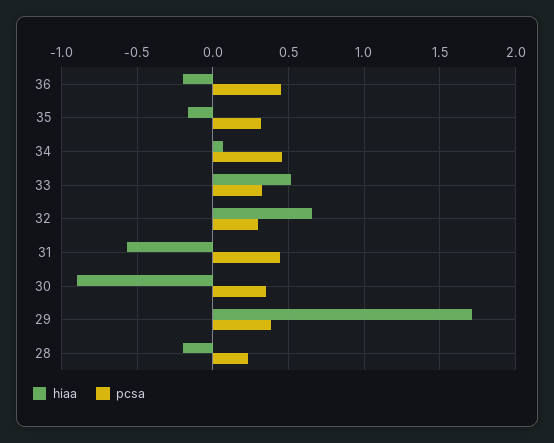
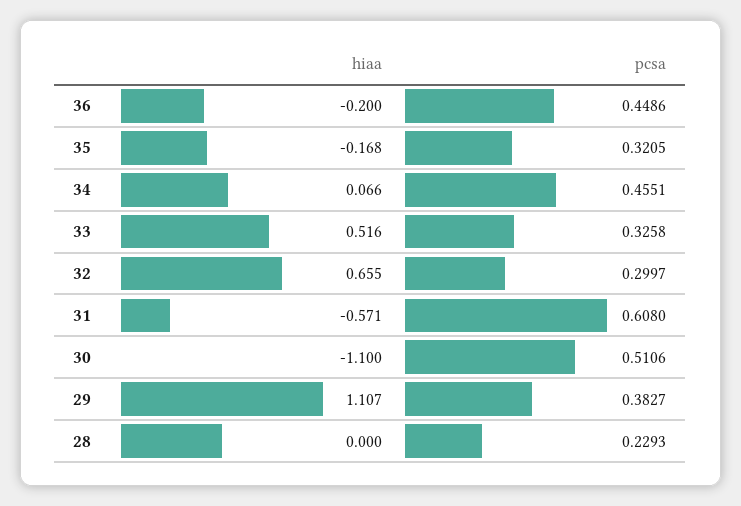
  {
    "hiaa": {
      "36": -0.2,
      "35": -0.168,
      "34": 0.066,
      "33": 0.516,
      "32": 0.655,
      "31": -0.571,
-     "30": -0.9,
+     "30": -1.1,
-     "29": 1.7,
+     "29": 1.107,
-     "28": -0.2
+     "28": 0
    },
    "pcsa": {
      "36": 0.4486,
      "35": 0.3205,
      "34": 0.4551,
      "33": 0.3258,
      "32": 0.2997,
-     "31": 0.45,
+     "31": 0.608,
-     "30": 0.35,
+     "30": 0.5106,
      "29": 0.3827,
      "28": 0.2293
    }
  }

